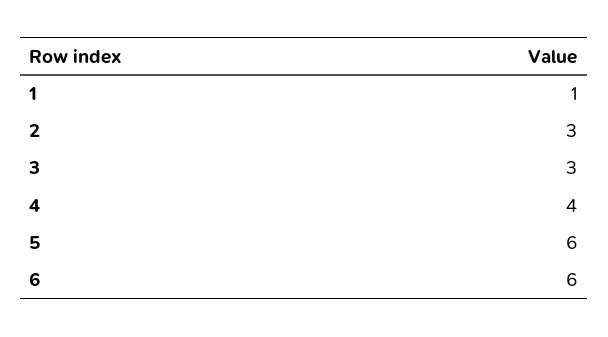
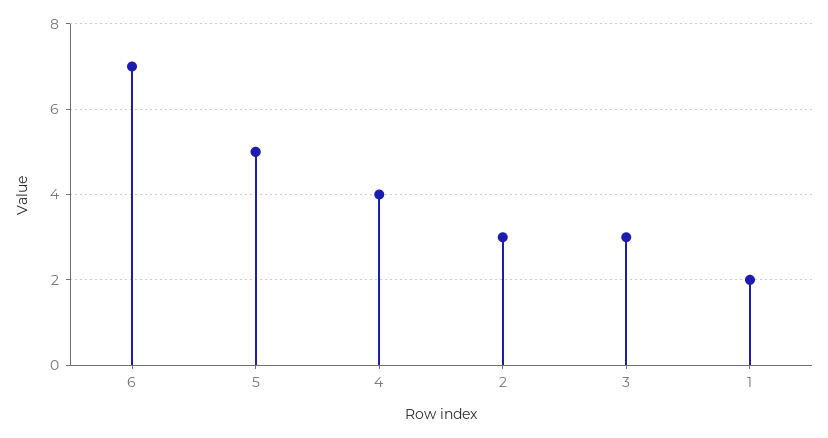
  {
-   "1": 1,
+   "1": 2,
    "2": 3,
    "3": 3,
    "4": 4,
-   "5": 6,
+   "5": 5,
-   "6": 6
+   "6": 7
  }

